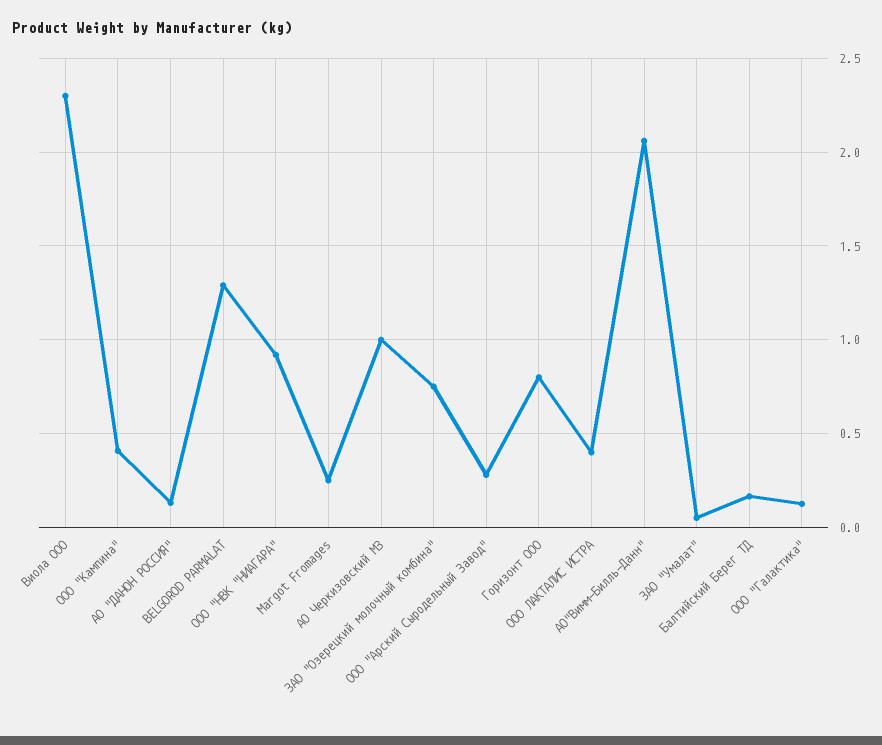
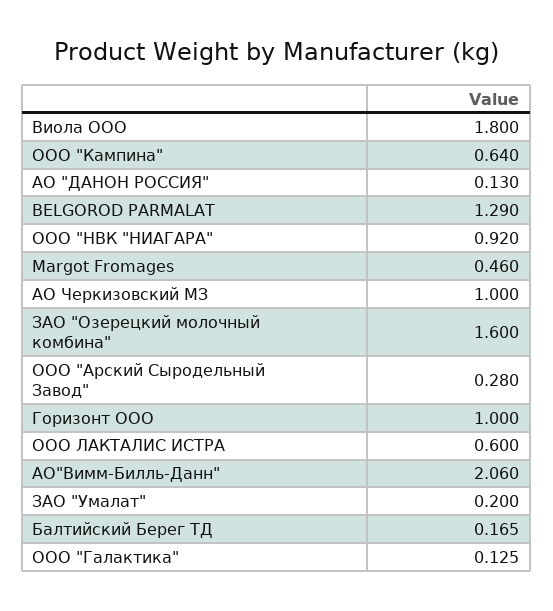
  {
-   "Виола ООО": 2.3,
+   "Виола ООО": 1.8,
-   "ООО \"Кампина\"": 0.4,
+   "ООО \"Кампина\"": 0.64,
    "АО \"ДАНОН РОССИЯ\"": 0.13,
    "BELGOROD PARMALAT": 1.29,
    "ООО \"НВК \"НИАГАРА\"": 0.92,
-   "Margot Fromages": 0.25,
+   "Margot Fromages": 0.46,
    "АО Черкизовский МЗ": 1,
-   "ЗАО \"Озерецкий молочный комбина\"": 0.75,
+   "ЗАО \"Озерецкий молочный комбина\"": 1.6,
    "ООО \"Арский Сыродельный Завод\"": 0.28,
-   "Горизонт ООО": 0.8,
+   "Горизонт ООО": 1,
-   "ООО ЛАКТАЛИС ИСТРА": 0.4,
+   "ООО ЛАКТАЛИС ИСТРА": 0.6,
    "АО\"Вимм-Билль-Данн\"": 2.06,
-   "ЗАО \"Умалат\"": 0.05,
+   "ЗАО \"Умалат\"": 0.2,
    "Балтийский Берег ТД": 0.165,
    "ООО \"Галактика\"": 0.125
  }

